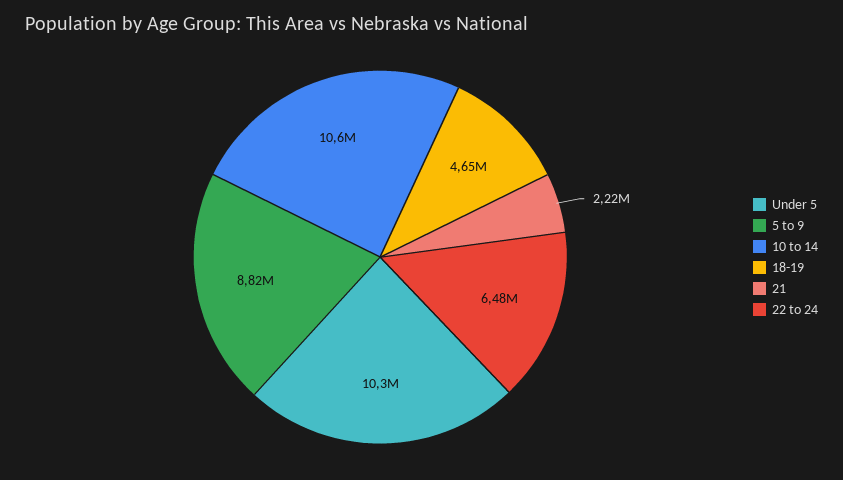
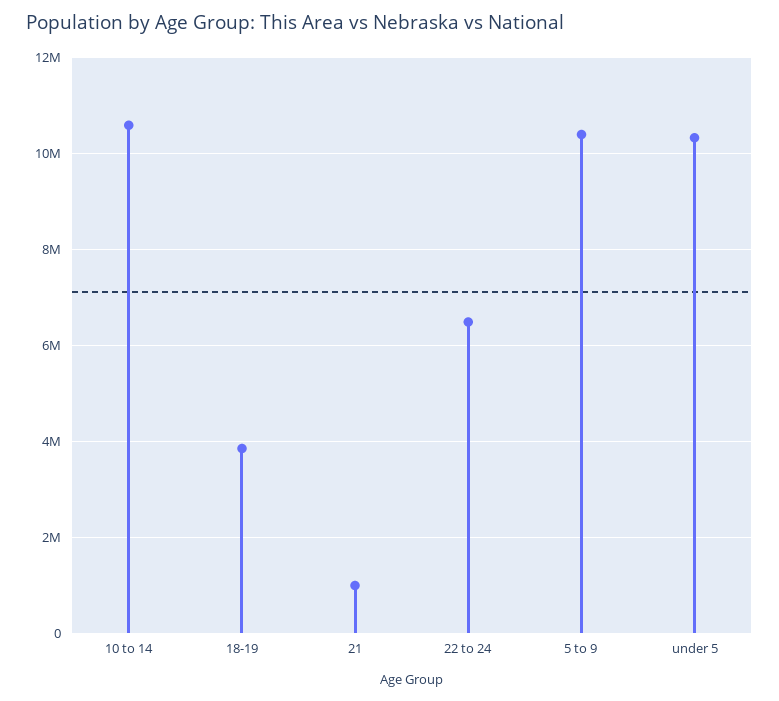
  {
    "Under 5": 10300000,
-   "5 to 9": 8820000,
+   "5 to 9": 10400000,
    "10 to 14": 10600000,
-   "18-19": 4650000,
+   "18-19": 3800000,
-   "21": 2220000,
+   "21": 1000000,
    "22 to 24": 6480000
  }

